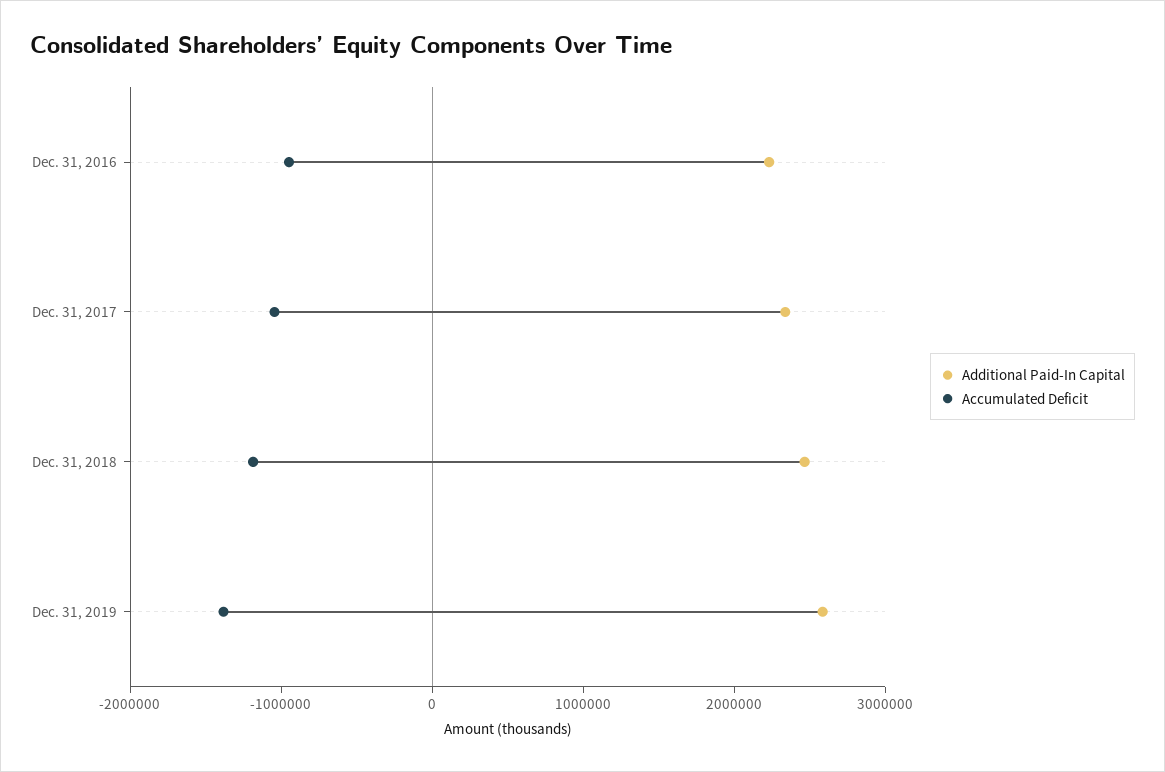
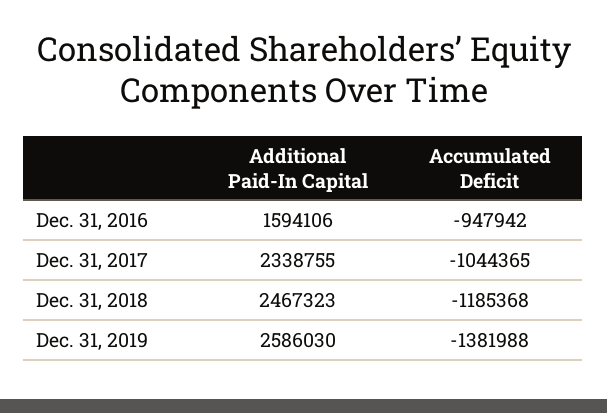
  {
    "Additional Paid-In Capital": {
-     "Dec. 31, 2016": 2200000,
+     "Dec. 31, 2016": 1594106,
      "Dec. 31, 2017": 2338755,
      "Dec. 31, 2018": 2467323,
      "Dec. 31, 2019": 2586030
    },
    "Accumulated Deficit": {
      "Dec. 31, 2016": -947942,
      "Dec. 31, 2017": -1044365,
      "Dec. 31, 2018": -1185368,
      "Dec. 31, 2019": -1381988
    }
  }

